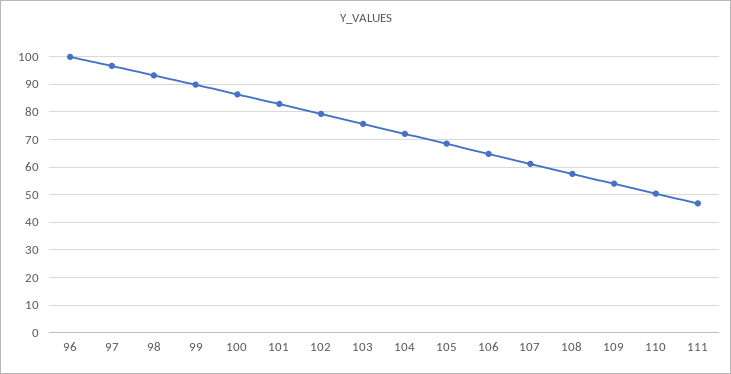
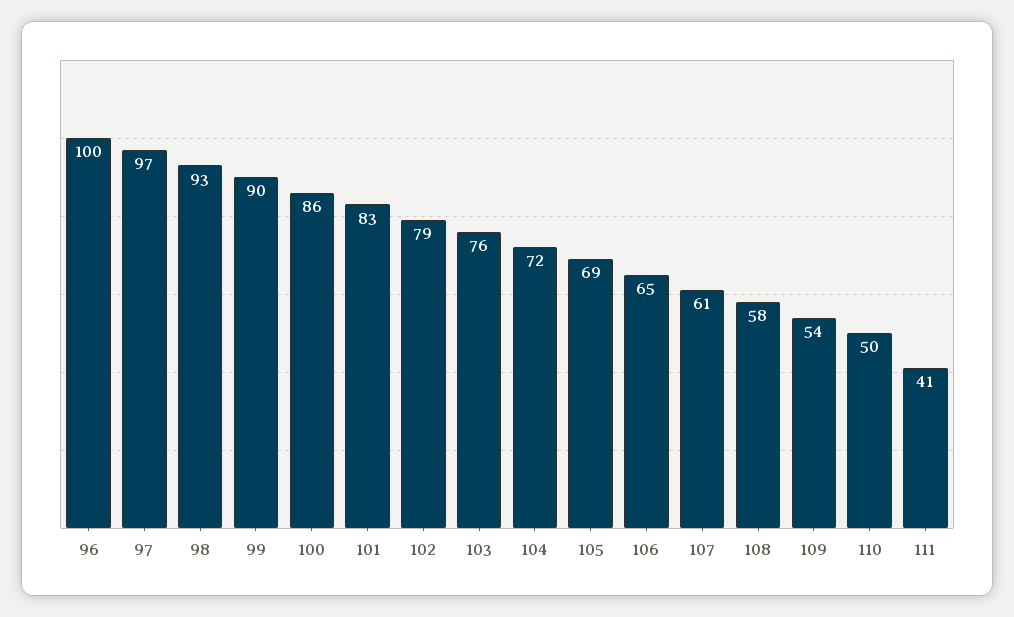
  {
    "96": 100,
    "97": 97,
    "98": 93,
    "99": 90,
    "100": 86,
    "101": 83,
    "102": 79,
    "103": 76,
    "104": 72,
    "105": 69,
    "106": 65,
    "107": 61,
    "108": 58,
    "109": 54,
    "110": 50,
-   "111": 47.5
+   "111": 41
  }

